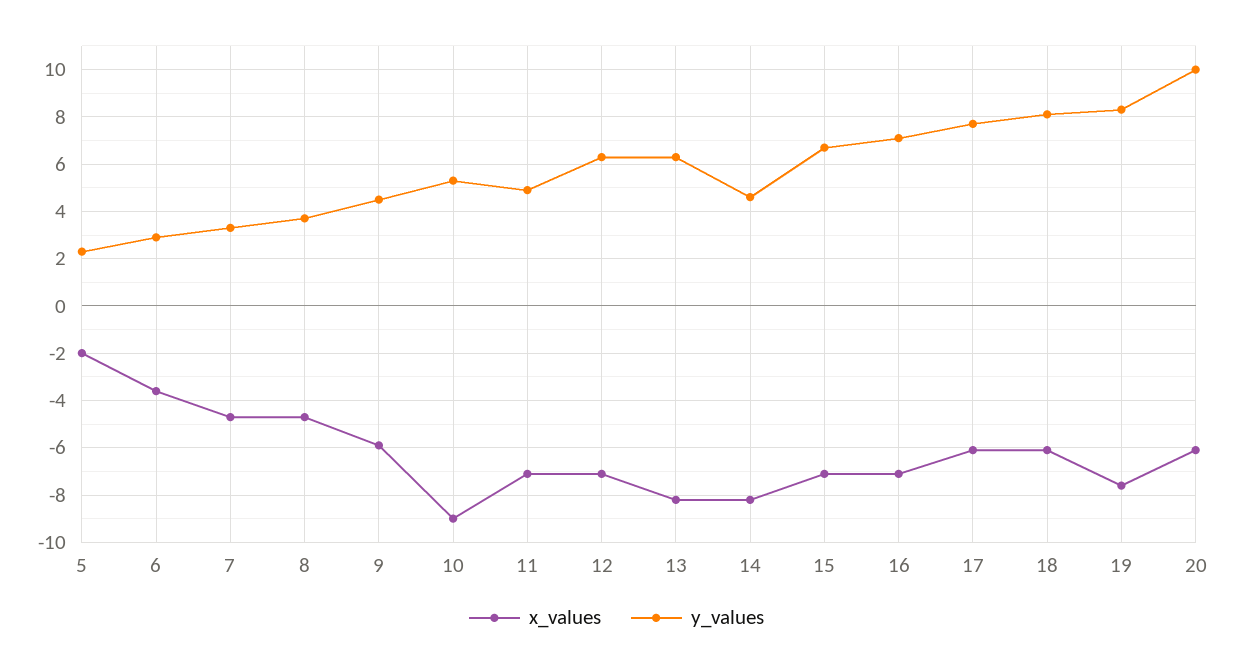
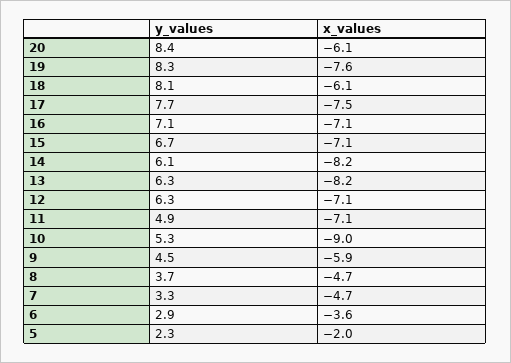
  {
    "x_values": {
      "5": -2,
      "6": -3.6,
      "7": -4.7,
      "8": -4.7,
      "9": -5.9,
      "10": -9,
      "11": -7.1,
      "12": -7.1,
      "13": -8.2,
      "14": -8.2,
      "15": -7.1,
      "16": -7.1,
-     "17": -6,
+     "17": -7.5,
      "18": -6.1,
      "19": -7.6,
      "20": -6.1
    },
    "y_values": {
      "5": 2.3,
      "6": 2.9,
      "7": 3.3,
      "8": 3.7,
      "9": 4.5,
      "10": 5.3,
      "11": 4.9,
      "12": 6.3,
      "13": 6.3,
-     "14": 4.5,
+     "14": 6.1,
      "15": 6.7,
      "16": 7.1,
      "17": 7.7,
      "18": 8.1,
      "19": 8.3,
-     "20": 10
+     "20": 8.4
    }
  }

